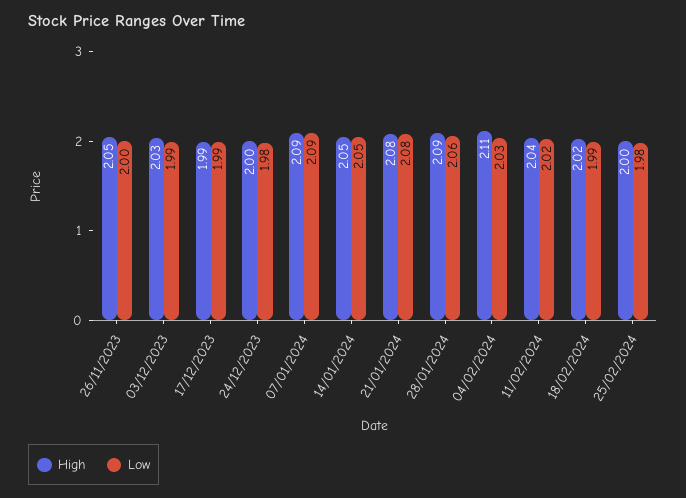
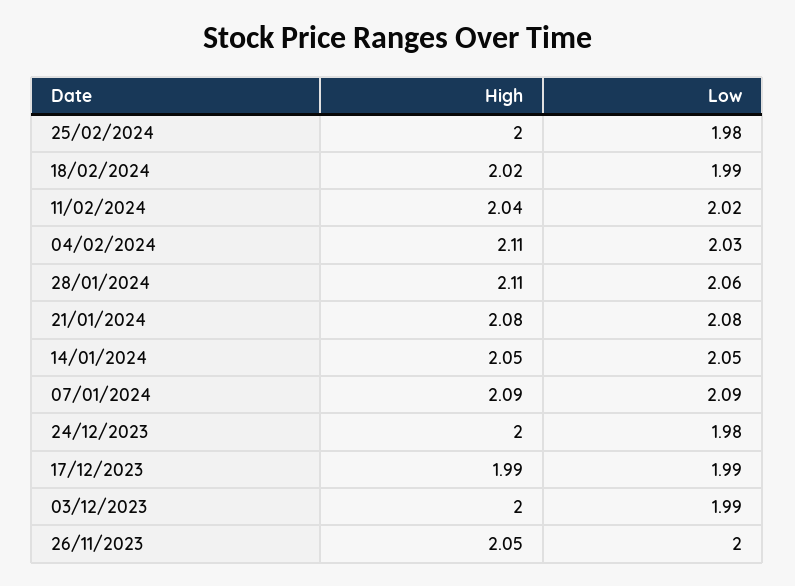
  {
    "High": {
      "26/11/2023": 2.05,
-     "03/12/2023": 2.03,
+     "03/12/2023": 2,
      "17/12/2023": 1.99,
      "24/12/2023": 2,
      "07/01/2024": 2.09,
      "14/01/2024": 2.05,
      "21/01/2024": 2.08,
-     "28/01/2024": 2.09,
+     "28/01/2024": 2.11,
      "04/02/2024": 2.11,
      "11/02/2024": 2.04,
      "18/02/2024": 2.02,
      "25/02/2024": 2
    },
    "Low": {
      "26/11/2023": 2,
      "03/12/2023": 1.99,
      "17/12/2023": 1.99,
      "24/12/2023": 1.98,
      "07/01/2024": 2.09,
      "14/01/2024": 2.05,
      "21/01/2024": 2.08,
      "28/01/2024": 2.06,
      "04/02/2024": 2.03,
      "11/02/2024": 2.02,
      "18/02/2024": 1.99,
      "25/02/2024": 1.98
    }
  }

